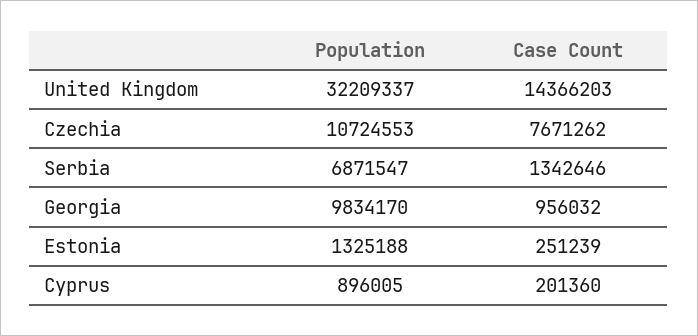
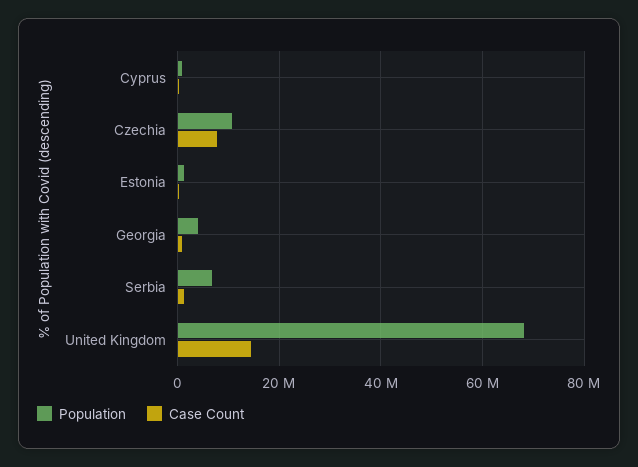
  {
    "Population": {
-     "United Kingdom": 32209337,
+     "United Kingdom": 68000000,
      "Czechia": 10724553,
      "Serbia": 6871547,
-     "Georgia": 9834170,
+     "Georgia": 4000000,
      "Estonia": 1325188,
      "Cyprus": 896005
    },
    "Case Count": {
      "United Kingdom": 14366203,
      "Czechia": 7671262,
      "Serbia": 1342646,
      "Georgia": 956032,
      "Estonia": 251239,
      "Cyprus": 201360
    }
  }

